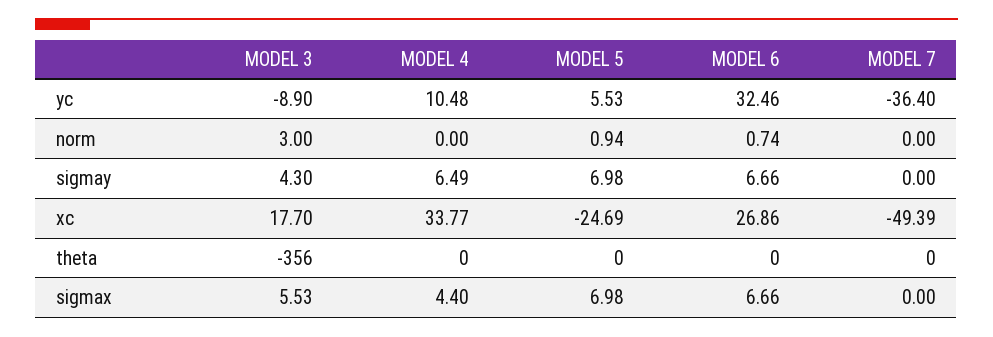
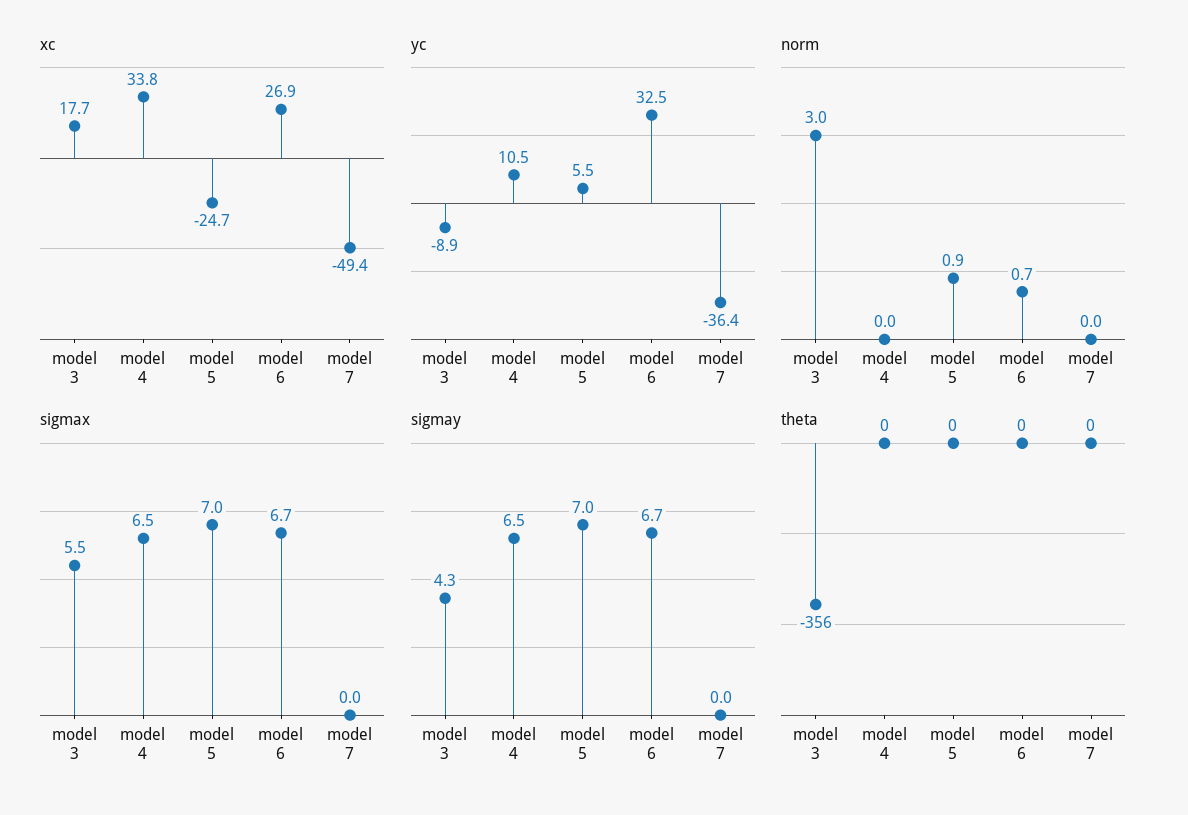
  {
    "yc": {
      "MODEL 3": -8.9,
      "MODEL 4": 10.48,
      "MODEL 5": 5.53,
      "MODEL 6": 32.46,
      "MODEL 7": -36.4
    },
    "norm": {
      "MODEL 3": 3,
      "MODEL 4": 0,
      "MODEL 5": 0.94,
      "MODEL 6": 0.74,
      "MODEL 7": 0
    },
    "sigmay": {
      "MODEL 3": 4.3,
      "MODEL 4": 6.49,
      "MODEL 5": 6.98,
      "MODEL 6": 6.66,
      "MODEL 7": 0
    },
    "xc": {
      "MODEL 3": 17.7,
      "MODEL 4": 33.77,
      "MODEL 5": -24.69,
      "MODEL 6": 26.86,
      "MODEL 7": -49.39
    },
    "theta": {
      "MODEL 3": -356,
      "MODEL 4": 0,
      "MODEL 5": 0,
      "MODEL 6": 0,
      "MODEL 7": 0
    },
    "sigmax": {
      "MODEL 3": 5.53,
-     "MODEL 4": 4.4,
+     "MODEL 4": 6.5,
      "MODEL 5": 6.98,
      "MODEL 6": 6.66,
      "MODEL 7": 0
    }
  }

